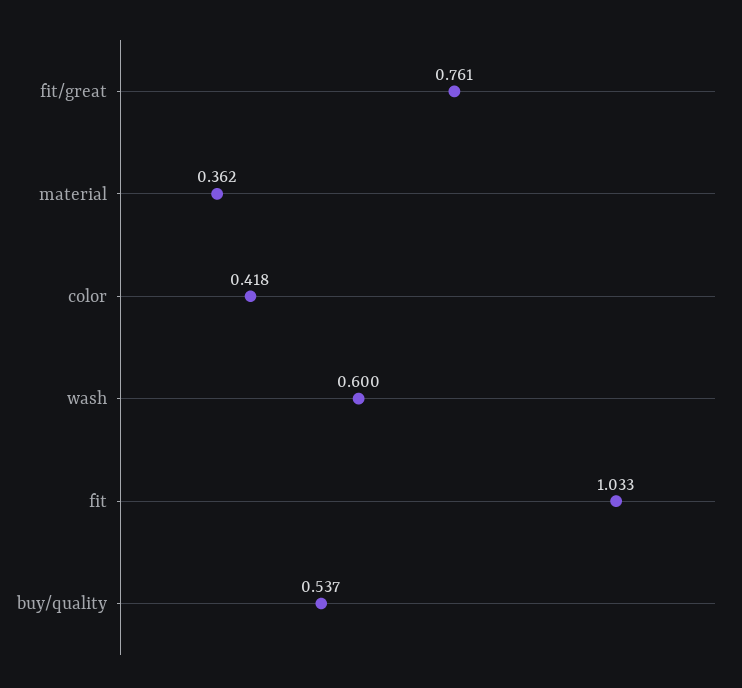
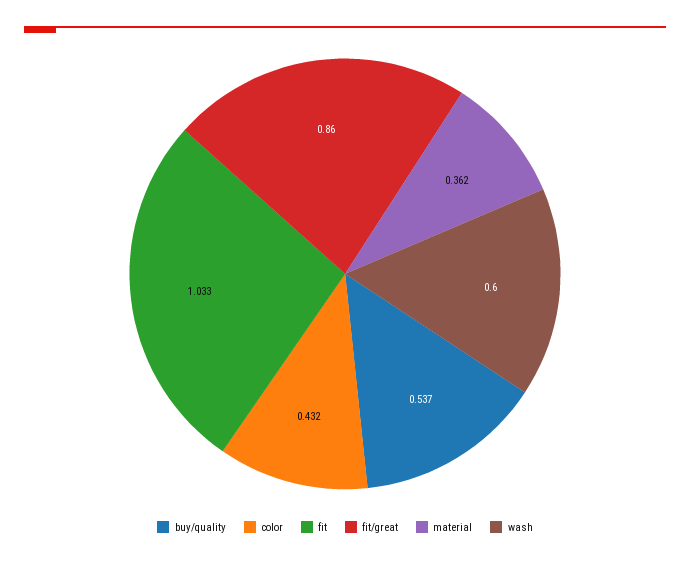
  {
-   "fit/great": 0.761,
+   "fit/great": 0.86,
    "material": 0.362,
-   "color": 0.418,
+   "color": 0.432,
    "wash": 0.6,
    "fit": 1.033,
    "buy/quality": 0.537
  }

